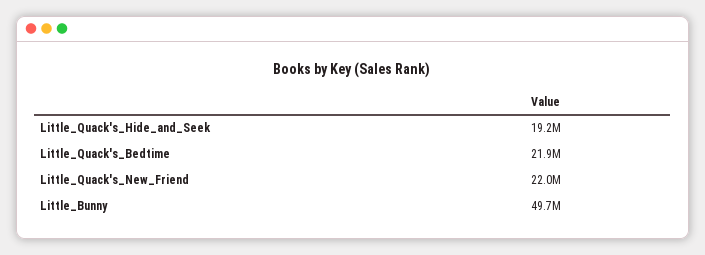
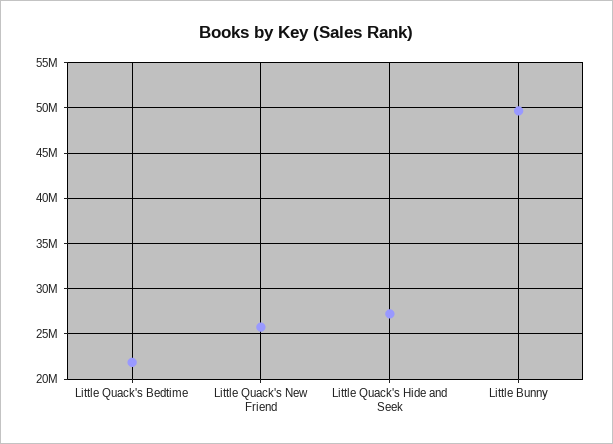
  {
-   "Little_Quack's_Hide_and_Seek": 19200000,
+   "Little_Quack's_Hide_and_Seek": 27000000,
    "Little_Quack's_Bedtime": 21900000,
-   "Little_Quack's_New_Friend": 22000000,
+   "Little_Quack's_New_Friend": 26000000,
    "Little_Bunny": 49700000
  }

